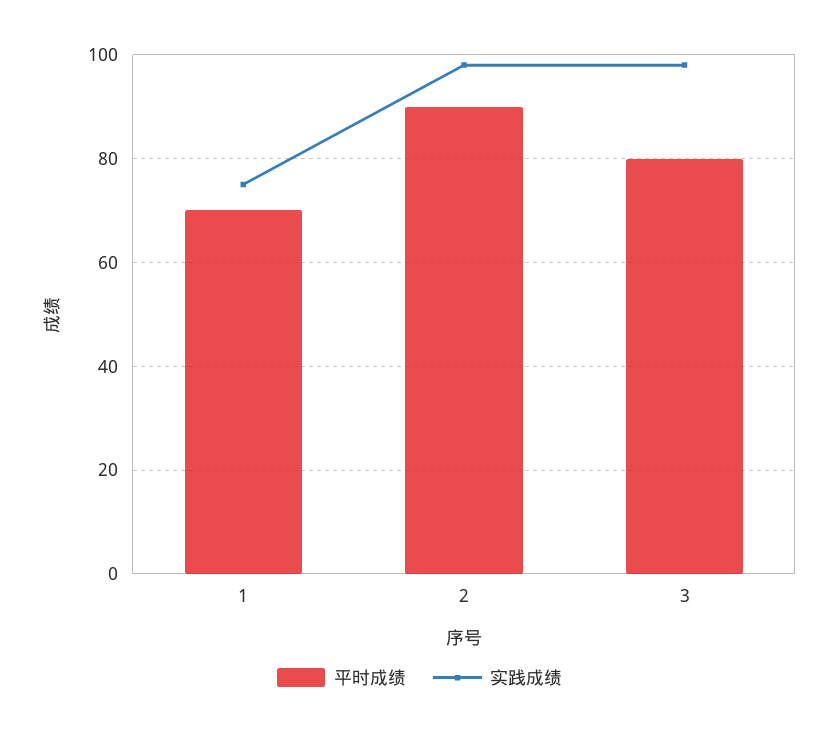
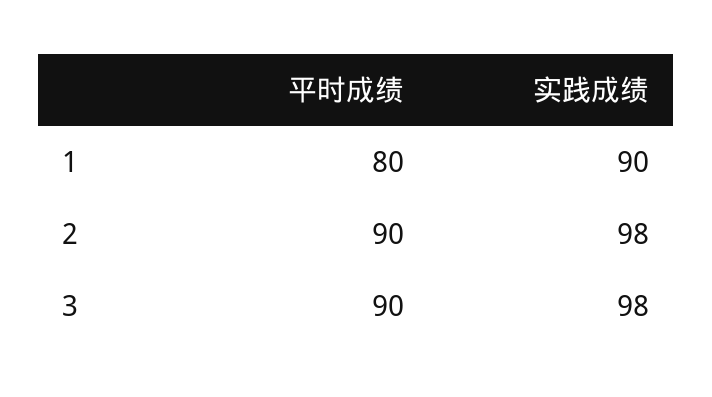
  {
    "平时成绩": {
-     "1": 70,
+     "1": 80,
      "2": 90,
-     "3": 80
+     "3": 90
    },
    "实践成绩": {
-     "1": 75,
+     "1": 90,
      "2": 98,
      "3": 98
    }
  }

